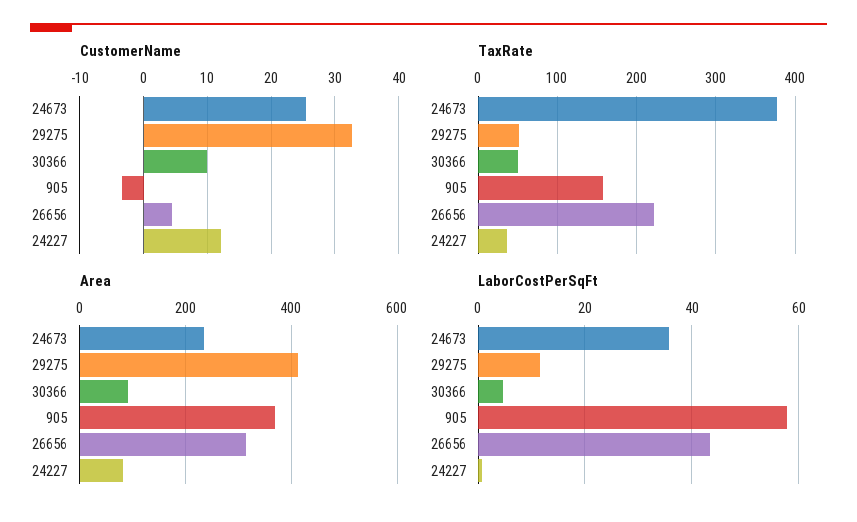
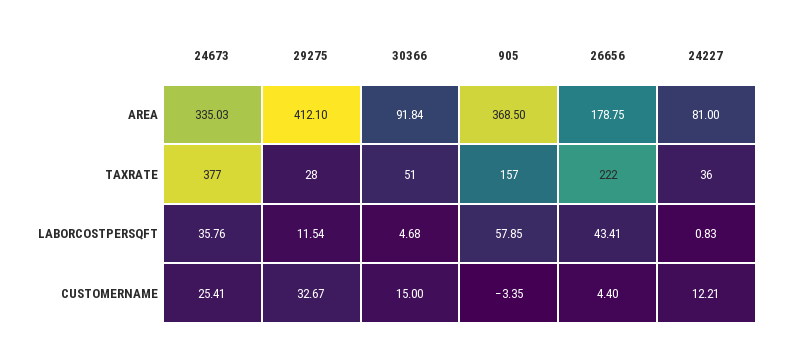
  {
    "CustomerName": {
      "24673": 25.41,
      "29275": 32.67,
-     "30366": 10,
+     "30366": 15,
      "905": -3.35,
      "26656": 4.4,
      "24227": 12.21
    },
    "TaxRate": {
      "24673": 377,
-     "29275": 50,
+     "29275": 28,
      "30366": 51,
      "905": 157,
      "26656": 222,
      "24227": 36
    },
    "Area": {
-     "24673": 240,
+     "24673": 335.03,
      "29275": 412.1,
      "30366": 91.84,
      "905": 368.5,
-     "26656": 320,
+     "26656": 178.75,
      "24227": 81
    },
    "LaborCostPerSqFt": {
      "24673": 35.76,
      "29275": 11.54,
      "30366": 4.68,
      "905": 57.85,
      "26656": 43.41,
      "24227": 0.83
    }
  }

